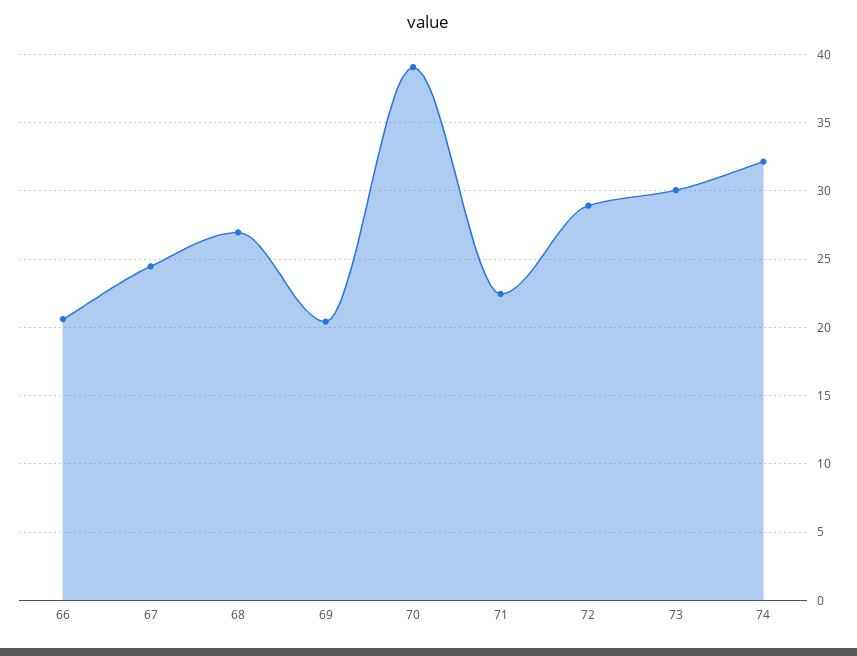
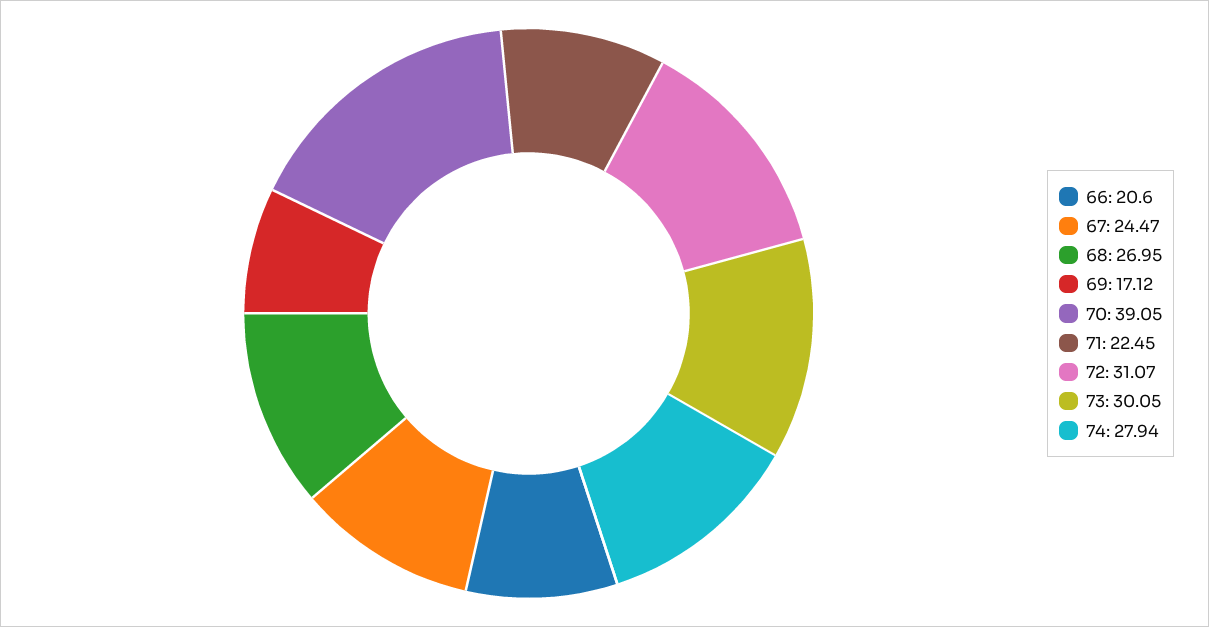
  {
    "66": 20.6,
    "67": 24.47,
    "68": 26.95,
-   "69": 20.5,
+   "69": 17.12,
    "70": 39.05,
    "71": 22.45,
-   "72": 29,
+   "72": 31.07,
    "73": 30.05,
-   "74": 32
+   "74": 27.94
  }

